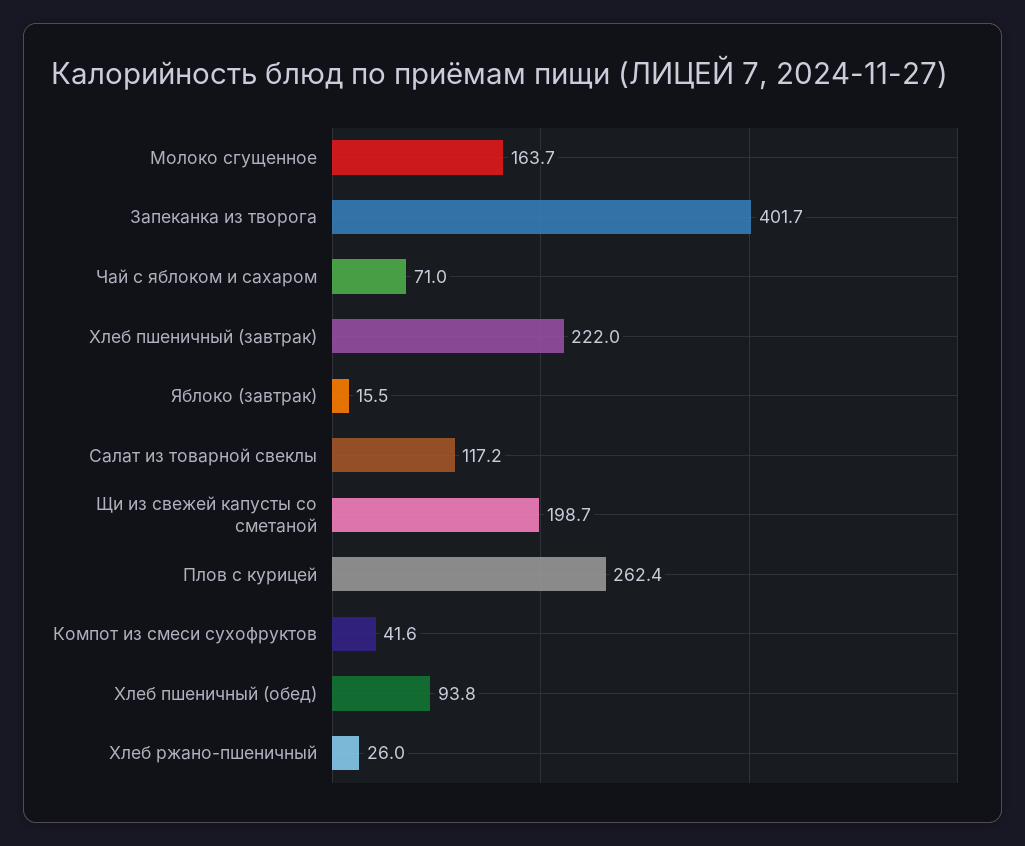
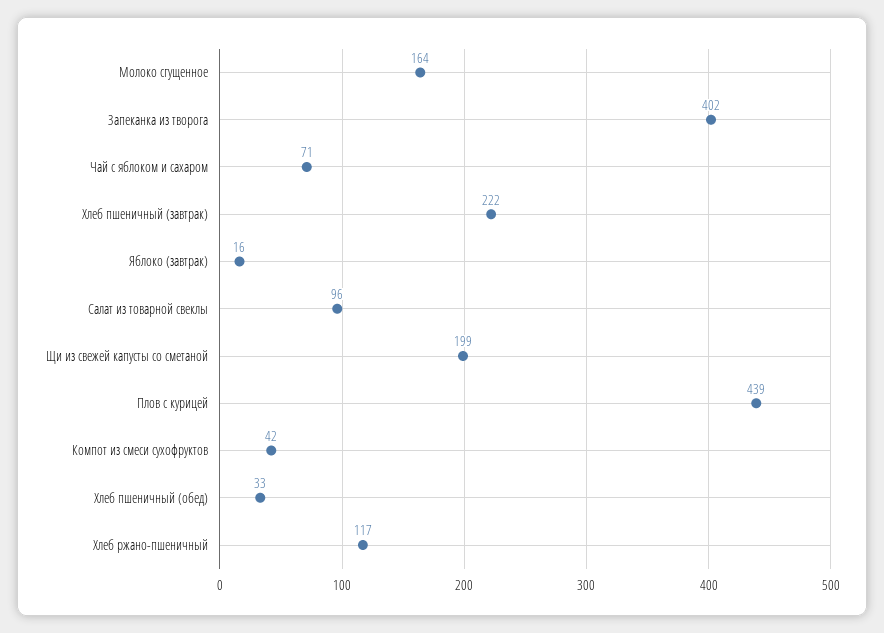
  {
    "Молоко сгущенное": 163.7,
    "Запеканка из творога": 401.7,
    "Чай с яблоком и сахаром": 71,
    "Хлеб пшеничный (завтрак)": 222,
    "Яблоко (завтрак)": 15.5,
-   "Салат из товарной свеклы": 117.2,
+   "Салат из товарной свеклы": 96,
    "Щи из свежей капусты со сметаной": 198.7,
-   "Плов с курицей": 262.4,
+   "Плов с курицей": 439,
    "Компот из смеси сухофруктов": 41.6,
-   "Хлеб пшеничный (обед)": 93.8,
+   "Хлеб пшеничный (обед)": 33,
-   "Хлеб ржано-пшеничный": 26
+   "Хлеб ржано-пшеничный": 117
  }

